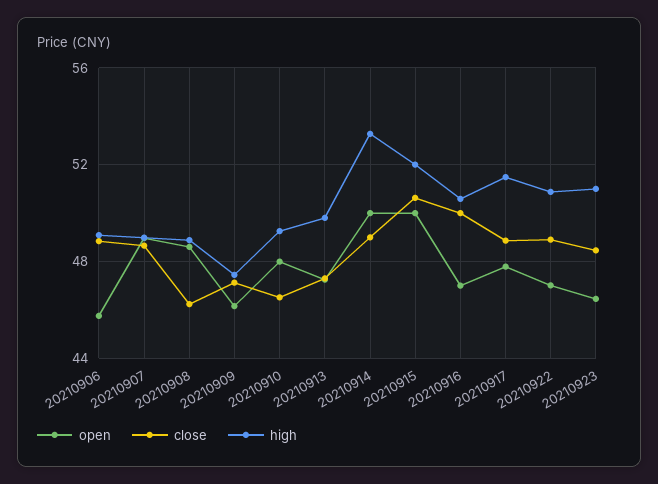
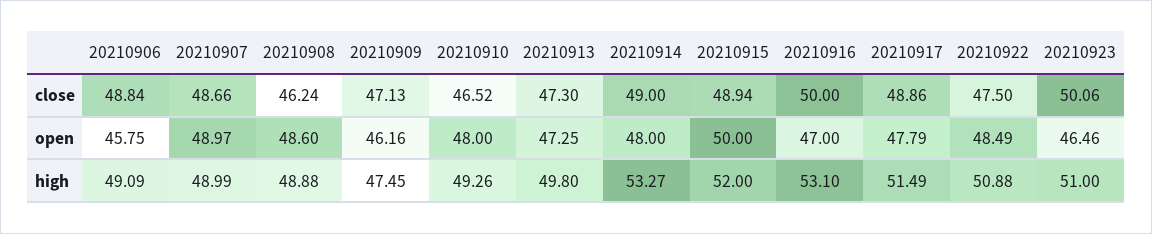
  {
    "open": {
      "20210906": 45.75,
      "20210907": 48.97,
      "20210908": 48.6,
      "20210909": 46.16,
      "20210910": 48,
      "20210913": 47.25,
-     "20210914": 50,
+     "20210914": 48,
      "20210915": 50,
      "20210916": 47,
      "20210917": 47.79,
-     "20210922": 47,
+     "20210922": 48.49,
      "20210923": 46.46
    },
    "close": {
      "20210906": 48.84,
      "20210907": 48.66,
      "20210908": 46.24,
      "20210909": 47.13,
      "20210910": 46.52,
      "20210913": 47.3,
      "20210914": 49,
-     "20210915": 50.5,
+     "20210915": 48.94,
      "20210916": 50,
      "20210917": 48.86,
-     "20210922": 49,
+     "20210922": 47.5,
-     "20210923": 48.5
+     "20210923": 50.06
    },
    "high": {
      "20210906": 49.09,
      "20210907": 48.99,
      "20210908": 48.88,
      "20210909": 47.45,
      "20210910": 49.26,
      "20210913": 49.8,
      "20210914": 53.27,
      "20210915": 52,
-     "20210916": 50.5,
+     "20210916": 53.1,
      "20210917": 51.49,
      "20210922": 50.88,
      "20210923": 51
    }
  }

